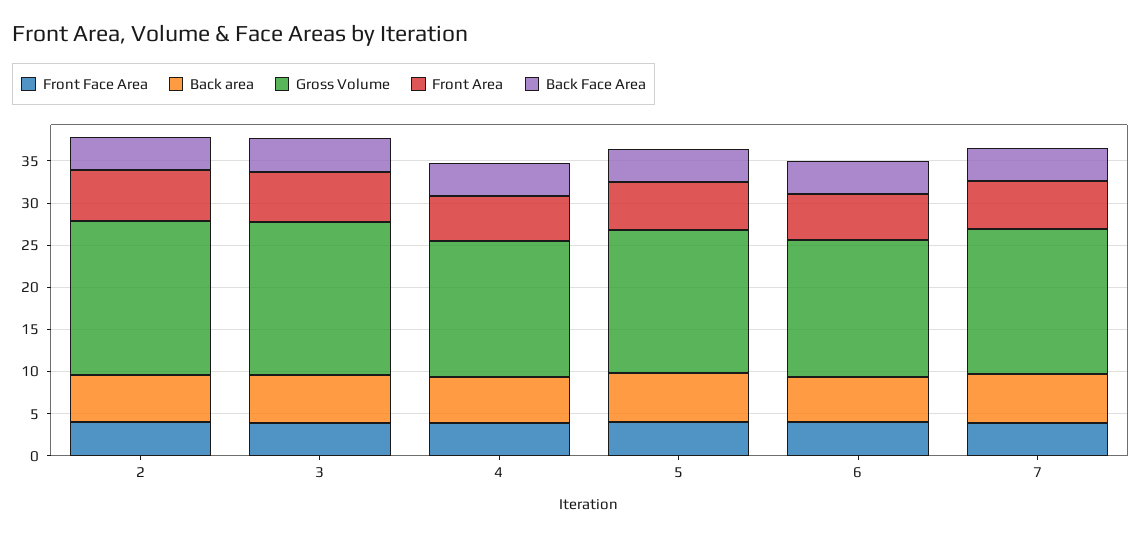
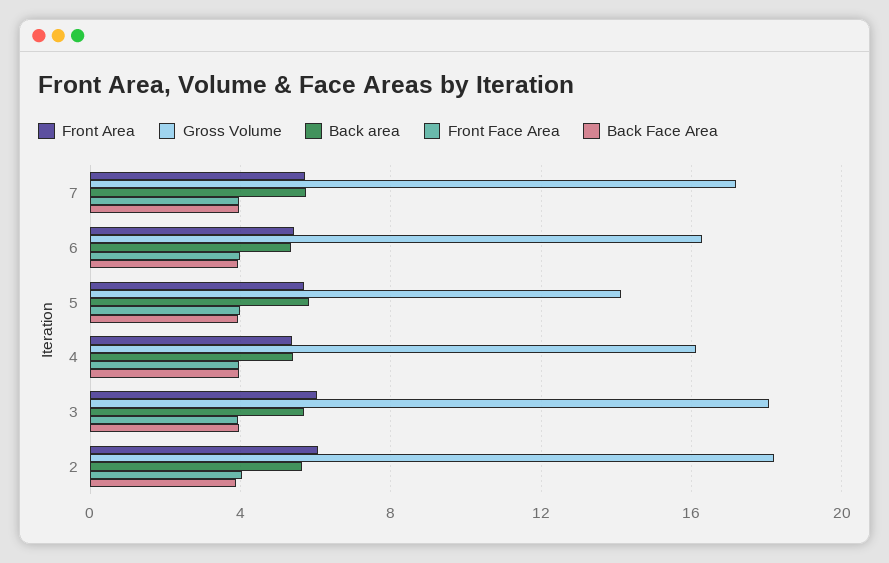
  {
    "Front Face Area": {
      "2": 4,
      "3": 4,
      "4": 4,
      "5": 4,
      "6": 4,
      "7": 4
    },
    "Back area": {
      "2": 5.5,
      "3": 5.5,
      "4": 5.5,
      "5": 6,
      "6": 5.5,
      "7": 6
    },
    "Gross Volume": {
      "2": 18,
      "3": 18,
      "4": 16,
-     "5": 17,
+     "5": 14,
      "6": 16.5,
      "7": 17
    },
    "Front Area": {
      "2": 6,
      "3": 6,
      "4": 5.5,
      "5": 5.5,
      "6": 5.5,
      "7": 5.5
    },
    "Back Face Area": {
      "2": 4,
      "3": 4,
      "4": 4,
      "5": 4,
      "6": 4,
      "7": 4
    }
  }

